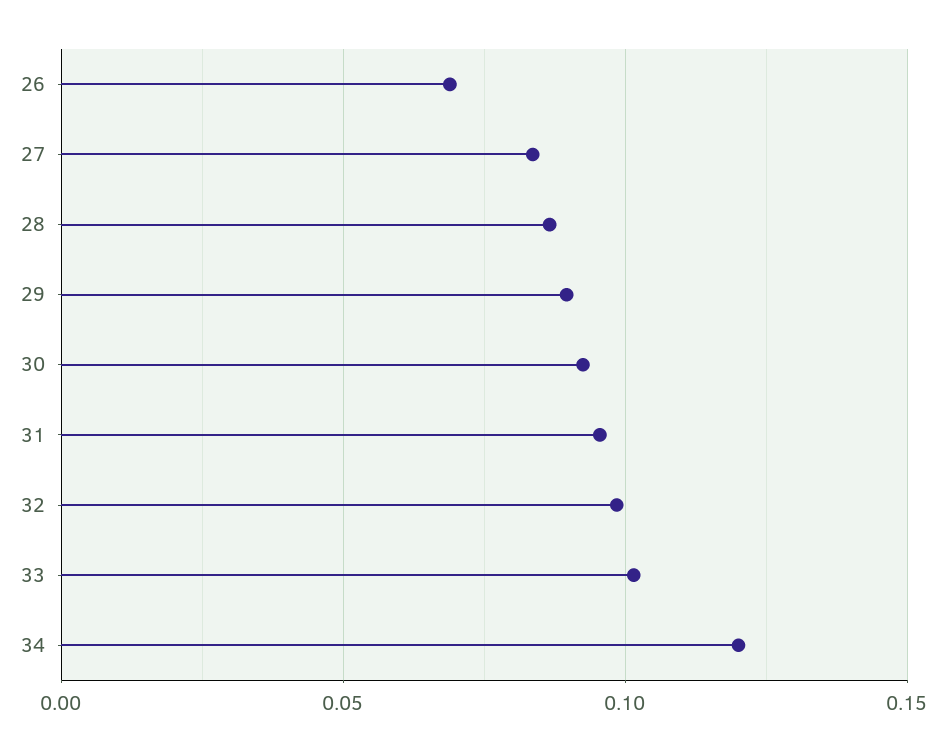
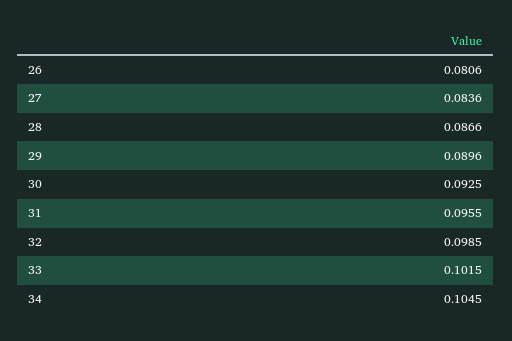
  {
-   "26": 0.07,
+   "26": 0.0806,
    "27": 0.0836,
    "28": 0.0866,
    "29": 0.0896,
    "30": 0.0925,
    "31": 0.0955,
    "32": 0.0985,
    "33": 0.1015,
-   "34": 0.12
+   "34": 0.1045
  }

